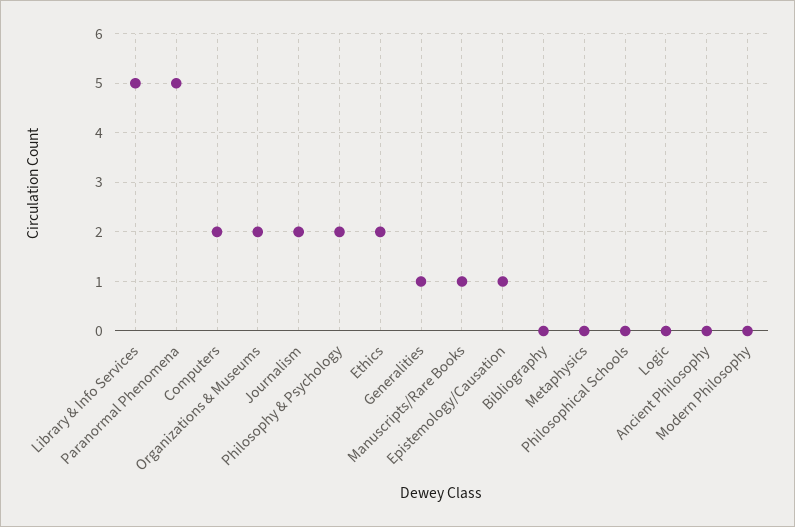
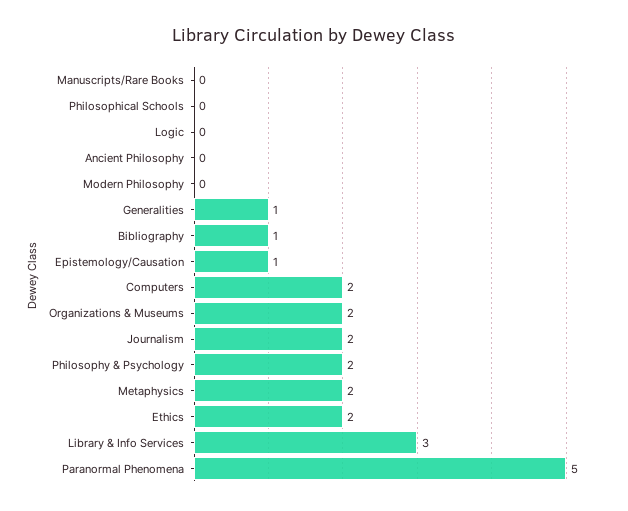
  {
-   "Library & Info Services": 5,
+   "Library & Info Services": 3,
    "Paranormal Phenomena": 5,
    "Computers": 2,
    "Organizations & Museums": 2,
    "Journalism": 2,
    "Philosophy & Psychology": 2,
    "Ethics": 2,
    "Generalities": 1,
-   "Manuscripts/Rare Books": 1,
+   "Manuscripts/Rare Books": 0,
    "Epistemology/Causation": 1,
-   "Bibliography": 0,
+   "Bibliography": 1,
-   "Metaphysics": 0,
+   "Metaphysics": 2,
    "Philosophical Schools": 0,
    "Logic": 0,
    "Ancient Philosophy": 0,
    "Modern Philosophy": 0
  }

